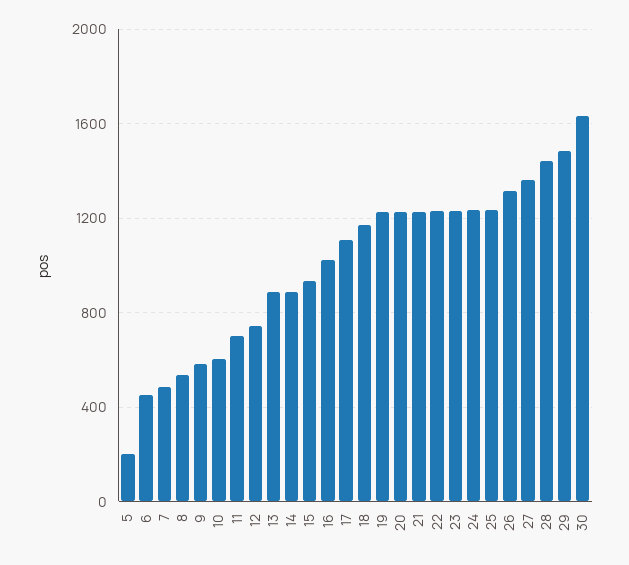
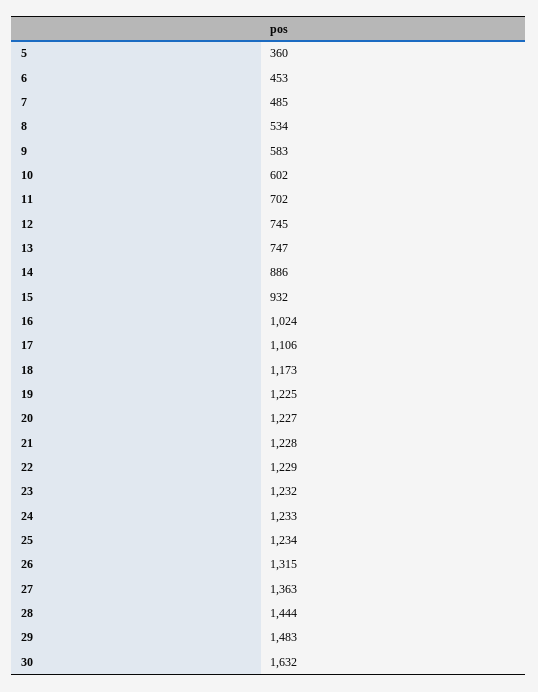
  {
-   "5": 200,
+   "5": 360,
    "6": 453,
    "7": 485,
    "8": 534,
    "9": 583,
    "10": 602,
    "11": 702,
    "12": 745,
-   "13": 900,
+   "13": 747,
    "14": 886,
    "15": 932,
    "16": 1024,
    "17": 1106,
    "18": 1173,
    "19": 1225,
    "20": 1227,
    "21": 1228,
    "22": 1229,
    "23": 1232,
    "24": 1233,
    "25": 1234,
    "26": 1315,
    "27": 1363,
    "28": 1444,
    "29": 1483,
    "30": 1632
  }

